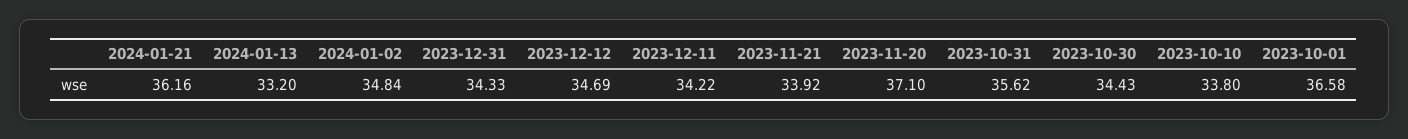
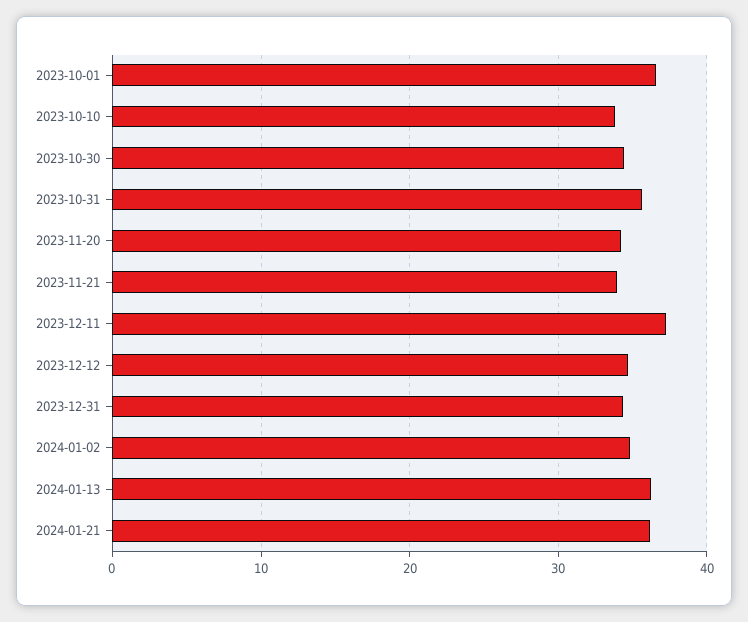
  {
    "2024-01-21": 36.16,
-   "2024-01-13": 33.2,
+   "2024-01-13": 36,
    "2024-01-02": 34.84,
    "2023-12-31": 34.33,
    "2023-12-12": 34.69,
-   "2023-12-11": 34.22,
+   "2023-12-11": 37,
    "2023-11-21": 33.92,
-   "2023-11-20": 37.1,
+   "2023-11-20": 34,
    "2023-10-31": 35.62,
    "2023-10-30": 34.43,
    "2023-10-10": 33.8,
    "2023-10-01": 36.58
  }

